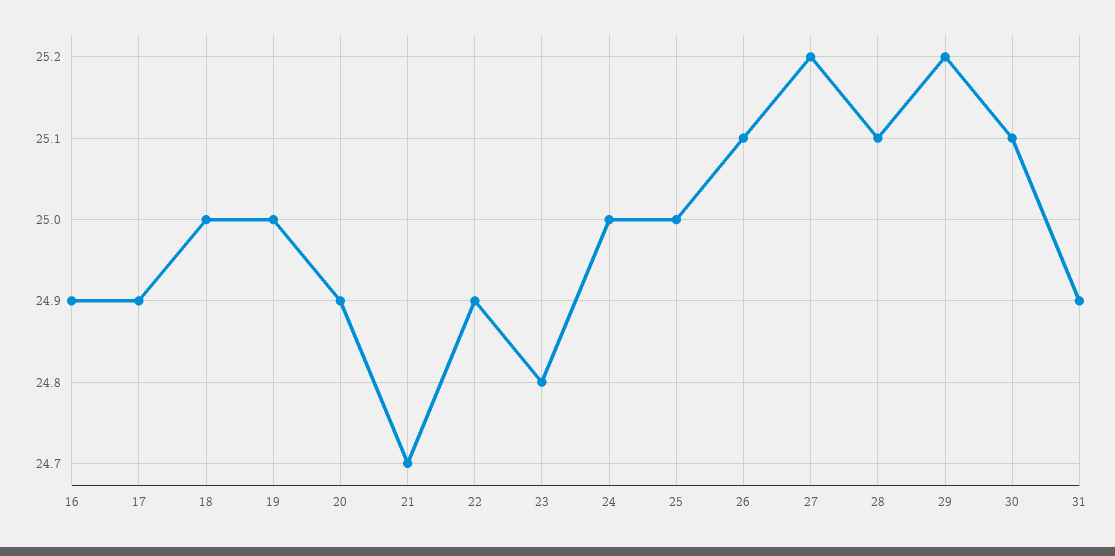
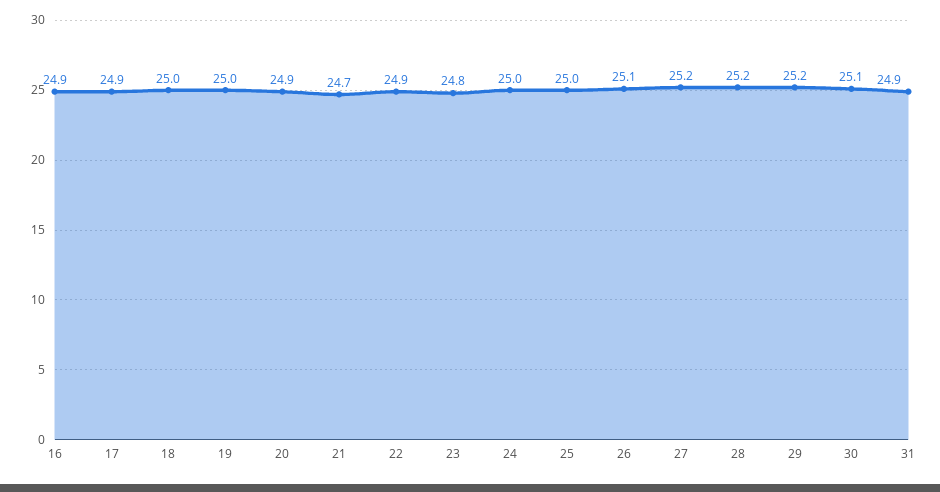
  {
    "16": 24.9,
    "17": 24.9,
    "18": 25,
    "19": 25,
    "20": 24.9,
    "21": 24.7,
    "22": 24.9,
    "23": 24.8,
    "24": 25,
    "25": 25,
    "26": 25.1,
    "27": 25.2,
-   "28": 25.1,
+   "28": 25.2,
    "29": 25.2,
    "30": 25.1,
    "31": 24.9
  }

